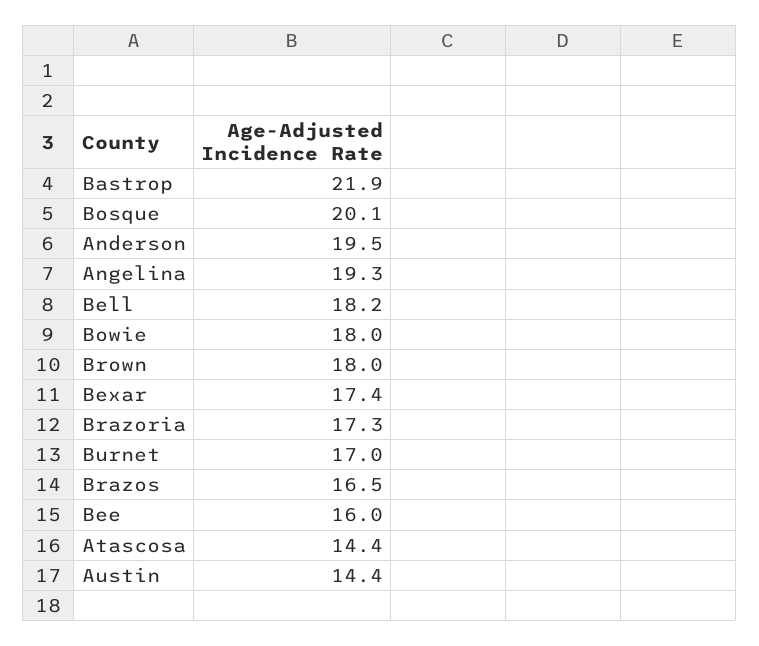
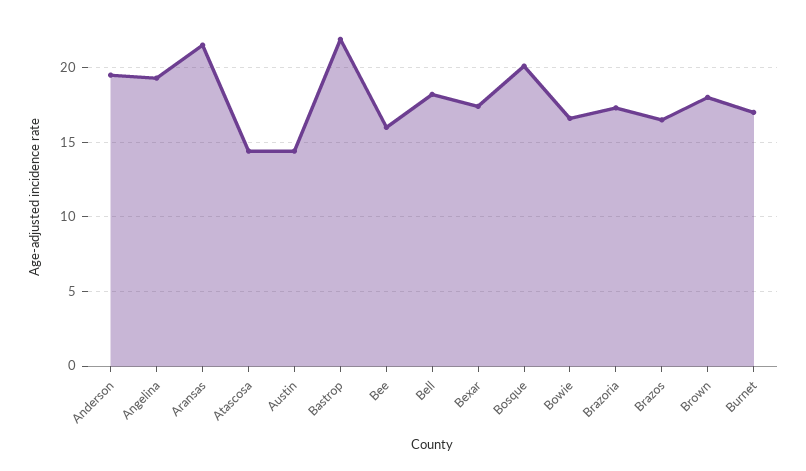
  {
    "Bastrop": 21.9,
    "Bosque": 20.1,
    "Anderson": 19.5,
    "Angelina": 19.3,
    "Bell": 18.2,
-   "Bowie": 18,
+   "Bowie": 16.5,
    "Brown": 18,
    "Bexar": 17.4,
    "Brazoria": 17.3,
    "Burnet": 17,
    "Brazos": 16.5,
    "Bee": 16,
    "Atascosa": 14.4,
-   "Austin": 14.4
+   "Austin": 14.4,
+   "Aransas": 21.5
  }

